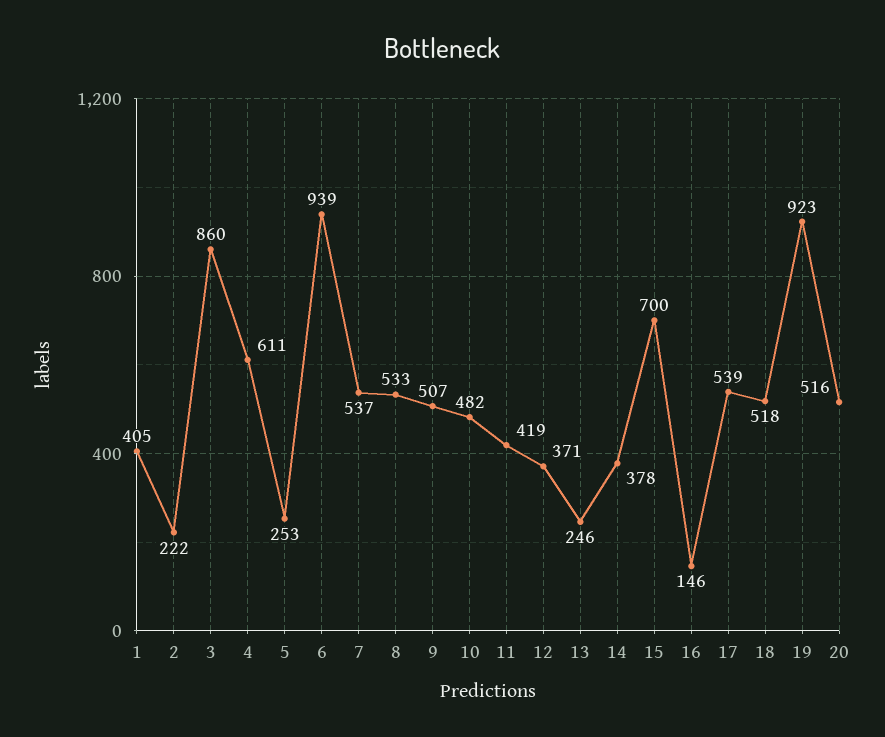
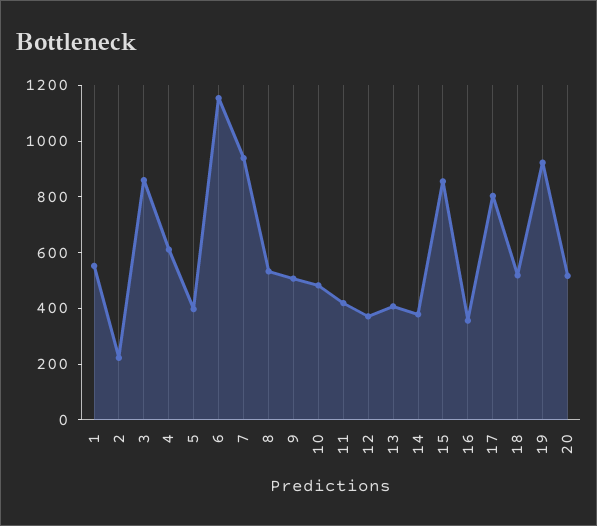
  {
-   "1": 405,
+   "1": 550,
    "2": 222,
    "3": 860,
    "4": 611,
-   "5": 253,
+   "5": 400,
-   "6": 939,
+   "6": 1150,
-   "7": 537,
+   "7": 950,
    "8": 533,
    "9": 507,
    "10": 482,
    "11": 419,
    "12": 371,
-   "13": 246,
+   "13": 400,
    "14": 378,
-   "15": 700,
+   "15": 850,
-   "16": 146,
+   "16": 350,
-   "17": 539,
+   "17": 800,
    "18": 518,
    "19": 923,
    "20": 516
  }

